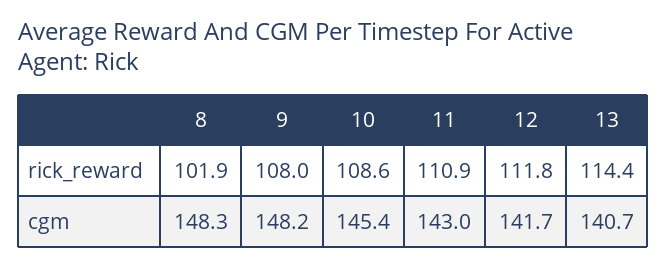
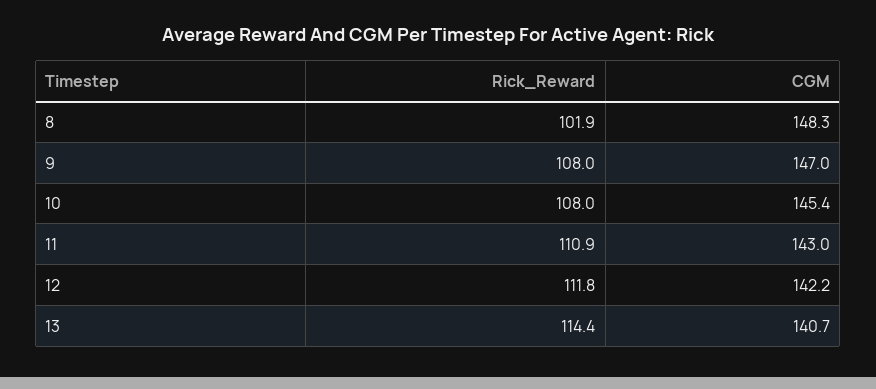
  {
    "8": {
      "rick_reward": 101.9,
      "cgm": 148.3
    },
    "9": {
      "rick_reward": 108,
-     "cgm": 148.2
+     "cgm": 147
    },
    "10": {
-     "rick_reward": 108.6,
+     "rick_reward": 108,
      "cgm": 145.4
    },
    "11": {
      "rick_reward": 110.9,
      "cgm": 143
    },
    "12": {
      "rick_reward": 111.8,
-     "cgm": 141.7
+     "cgm": 142.2
    },
    "13": {
      "rick_reward": 114.4,
      "cgm": 140.7
    }
  }

